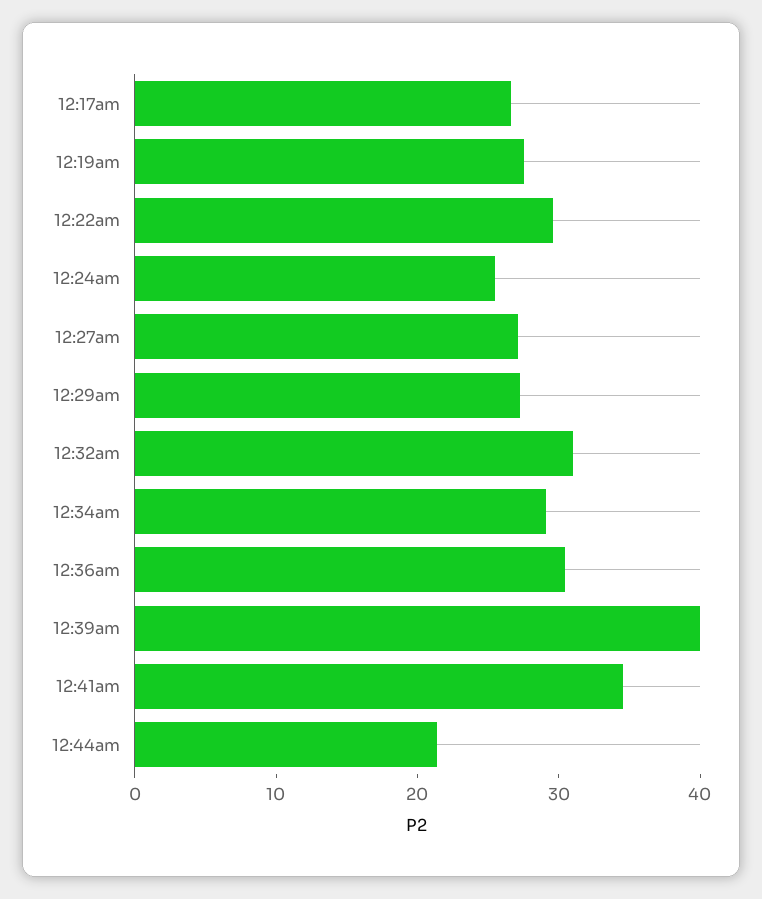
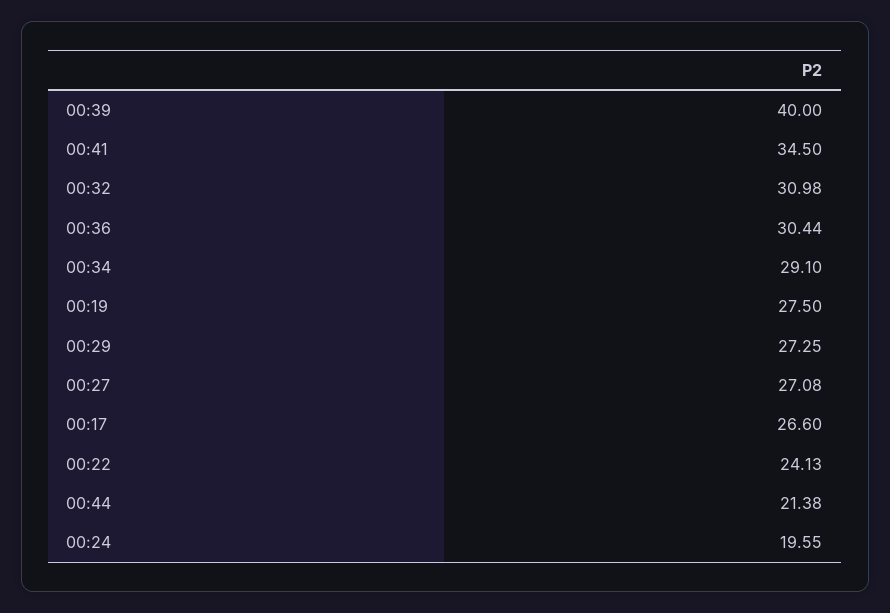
  {
    "12:17am": 26.6,
    "12:19am": 27.5,
-   "12:22am": 30,
+   "12:22am": 24.13,
-   "12:24am": 26,
+   "12:24am": 19.55,
    "12:27am": 27.08,
    "12:29am": 27.25,
    "12:32am": 30.98,
    "12:34am": 29.1,
    "12:36am": 30.44,
    "12:39am": 40,
    "12:41am": 34.5,
    "12:44am": 21.38
  }

